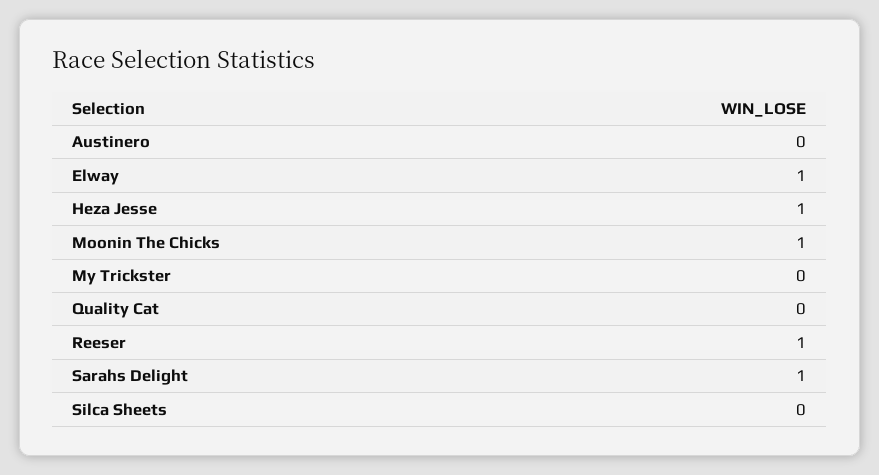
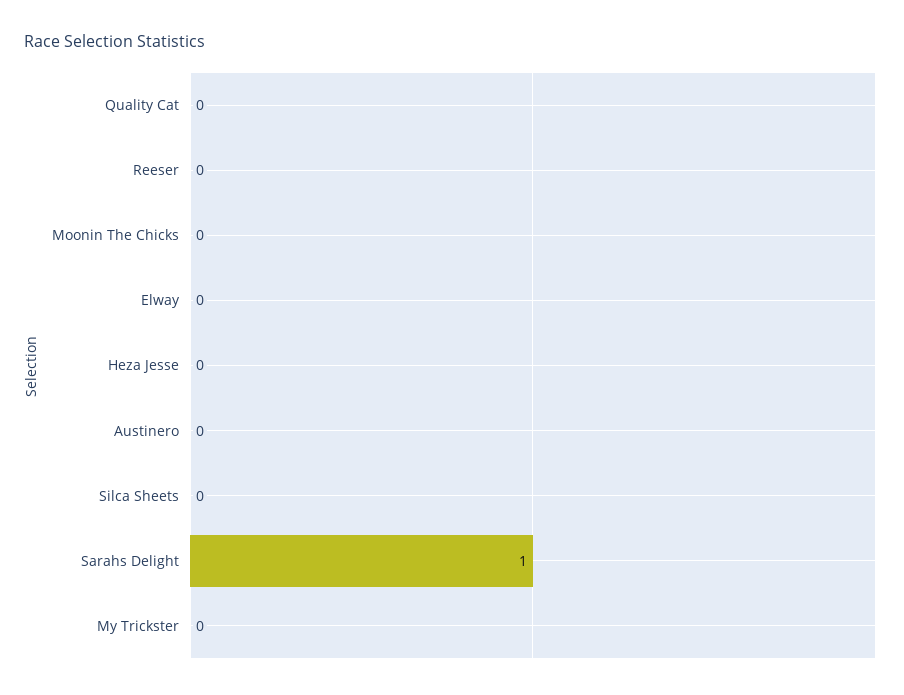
  {
    "Austinero": 0,
-   "Elway": 1,
+   "Elway": 0,
-   "Heza Jesse": 1,
+   "Heza Jesse": 0,
-   "Moonin The Chicks": 1,
+   "Moonin The Chicks": 0,
    "My Trickster": 0,
    "Quality Cat": 0,
-   "Reeser": 1,
+   "Reeser": 0,
    "Sarahs Delight": 1,
    "Silca Sheets": 0
  }

